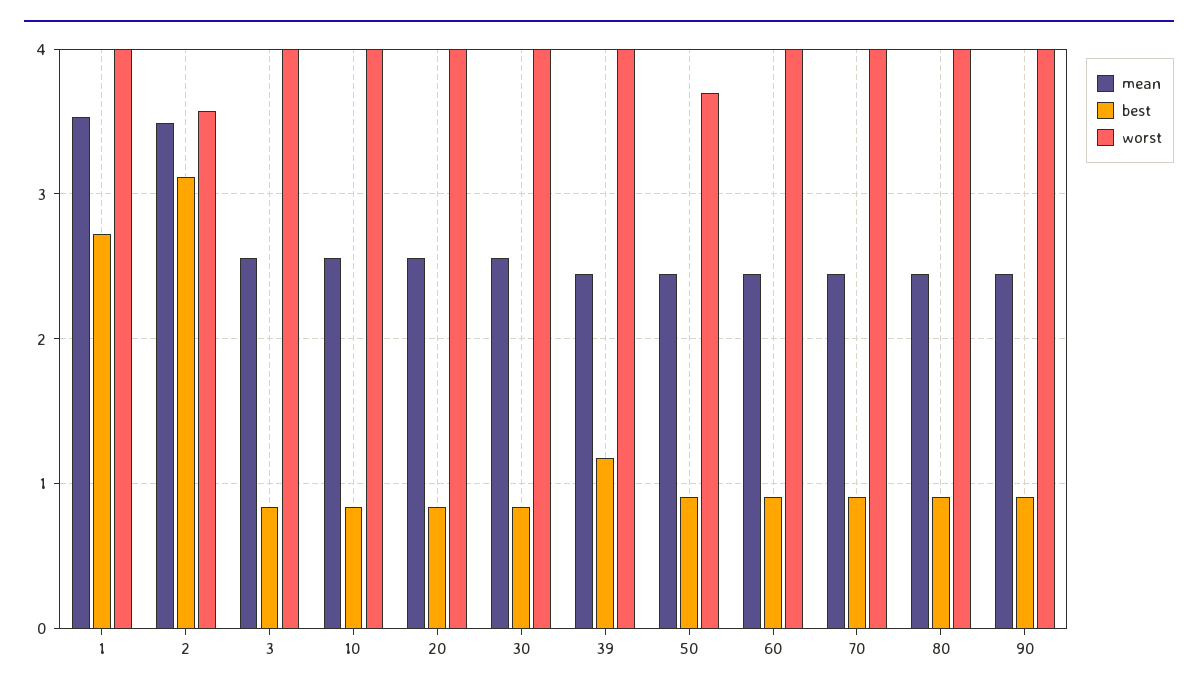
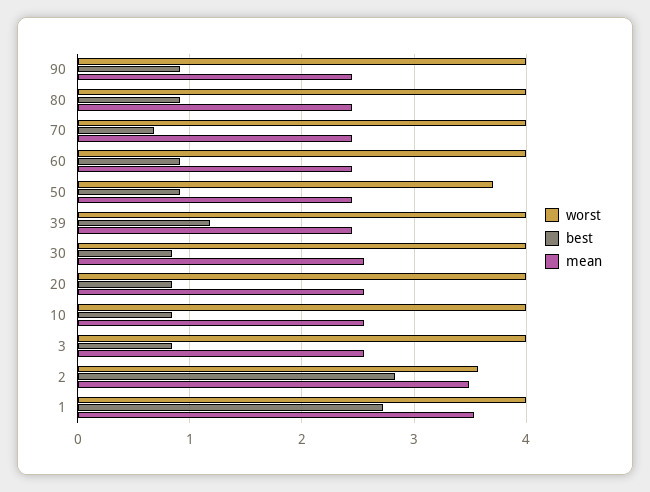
  {
    "mean": {
      "1": 3.5,
      "2": 3.5,
      "3": 2.6,
      "10": 2.6,
      "20": 2.6,
      "30": 2.6,
      "39": 2.4,
      "50": 2.4,
      "60": 2.4,
      "70": 2.4,
      "80": 2.4,
      "90": 2.4
    },
    "best": {
      "1": 2.7,
-     "2": 3.1,
+     "2": 2.8,
      "3": 0.8,
      "10": 0.8,
      "20": 0.8,
      "30": 0.8,
      "39": 1.2,
      "50": 0.9,
      "60": 0.9,
-     "70": 0.9,
+     "70": 0.7,
      "80": 0.9,
      "90": 0.9
    },
    "worst": {
      "1": 4,
      "2": 3.6,
      "3": 4,
      "10": 4,
      "20": 4,
      "30": 4,
      "39": 4,
      "50": 3.7,
      "60": 4,
      "70": 4,
      "80": 4,
      "90": 4
    }
  }

